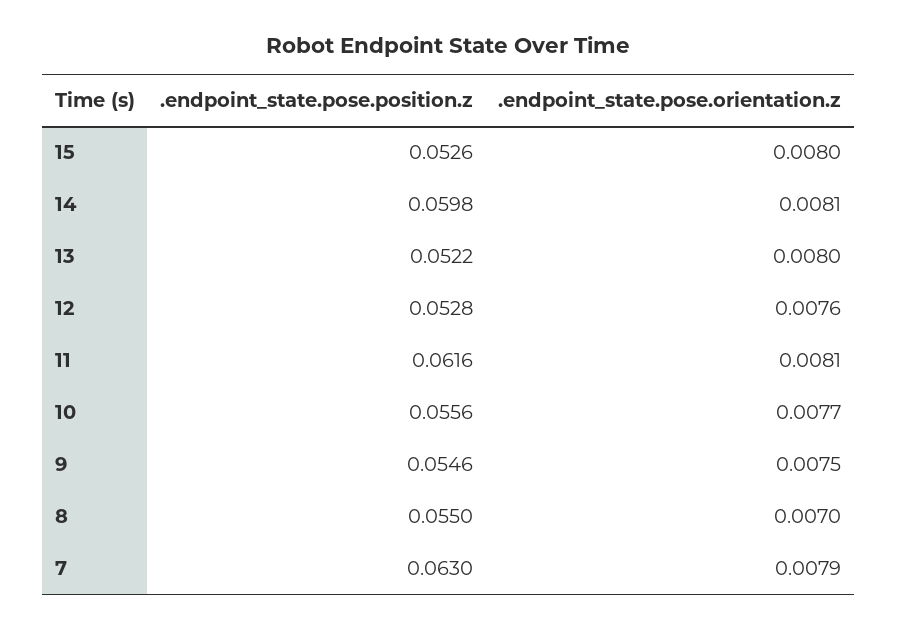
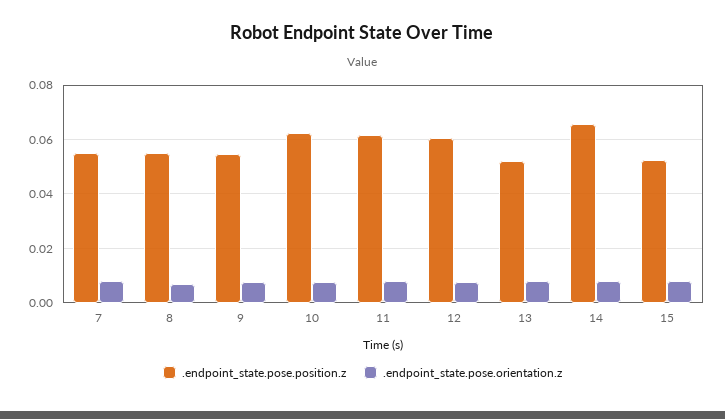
  {
    ".endpoint_state.pose.position.z": {
      "15": 0.0526,
-     "14": 0.0598,
+     "14": 0.065,
      "13": 0.0522,
-     "12": 0.0528,
+     "12": 0.06,
      "11": 0.0616,
-     "10": 0.0556,
+     "10": 0.0625,
      "9": 0.0546,
      "8": 0.055,
-     "7": 0.063
+     "7": 0.055
    },
    ".endpoint_state.pose.orientation.z": {
      "15": 0.008,
      "14": 0.0081,
      "13": 0.008,
      "12": 0.0076,
      "11": 0.0081,
      "10": 0.0077,
      "9": 0.0075,
      "8": 0.007,
      "7": 0.0079
    }
  }

